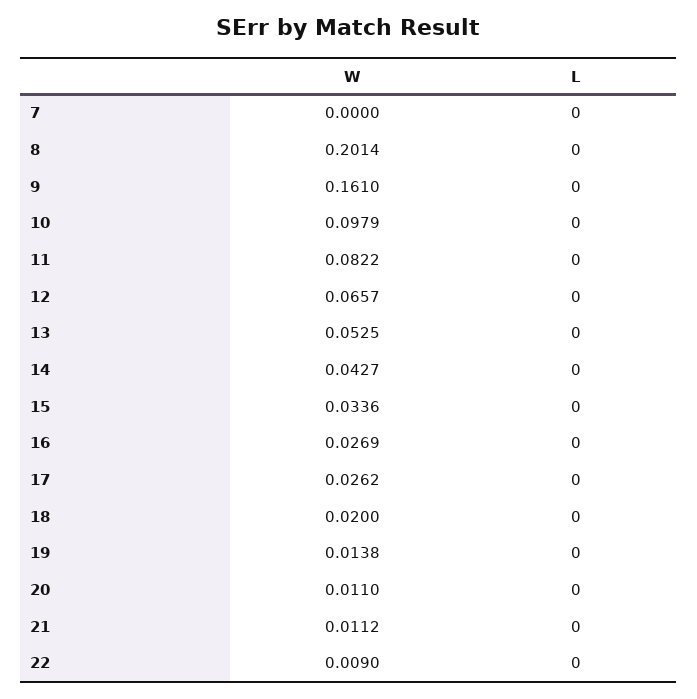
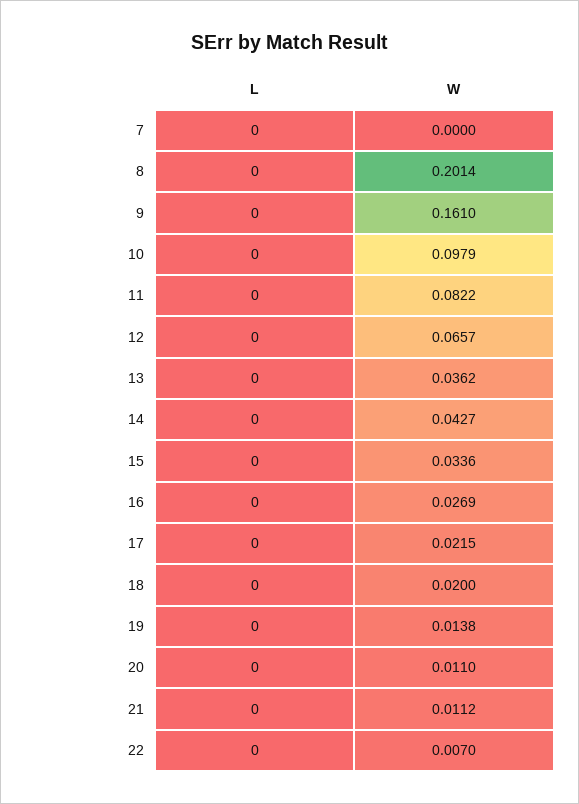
  {
    "W": {
      "7": 0,
      "8": 0.2014,
      "9": 0.161,
      "10": 0.0979,
      "11": 0.0822,
      "12": 0.0657,
-     "13": 0.0525,
+     "13": 0.0362,
      "14": 0.0427,
      "15": 0.0336,
      "16": 0.0269,
-     "17": 0.0262,
+     "17": 0.0215,
      "18": 0.02,
      "19": 0.0138,
      "20": 0.011,
      "21": 0.0112,
-     "22": 0.009
+     "22": 0.007
    },
    "L": {
      "7": 0,
      "8": 0,
      "9": 0,
      "10": 0,
      "11": 0,
      "12": 0,
      "13": 0,
      "14": 0,
      "15": 0,
      "16": 0,
      "17": 0,
      "18": 0,
      "19": 0,
      "20": 0,
      "21": 0,
      "22": 0
    }
  }

